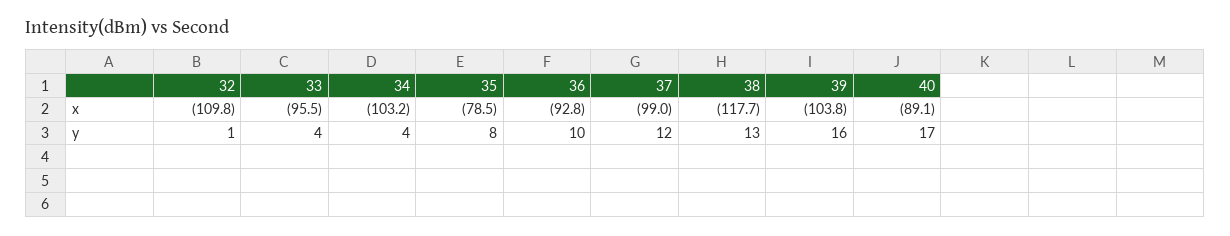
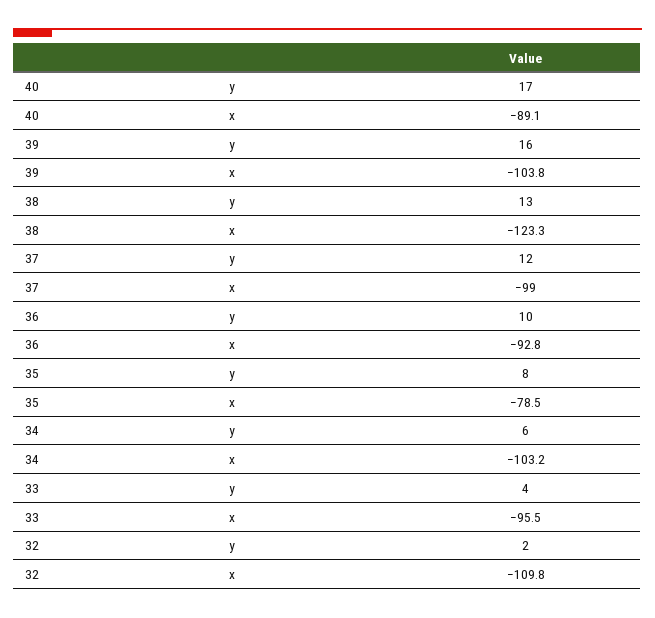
  {
    "32": {
      "x": -109.8,
-     "y": 1
+     "y": 2
    },
    "33": {
      "x": -95.5,
      "y": 4
    },
    "34": {
      "x": -103.2,
-     "y": 4
+     "y": 6
    },
    "35": {
      "x": -78.5,
      "y": 8
    },
    "36": {
      "x": -92.8,
      "y": 10
    },
    "37": {
      "x": -99,
      "y": 12
    },
    "38": {
-     "x": -117.7,
+     "x": -123.3,
      "y": 13
    },
    "39": {
      "x": -103.8,
      "y": 16
    },
    "40": {
      "x": -89.1,
      "y": 17
    }
  }

